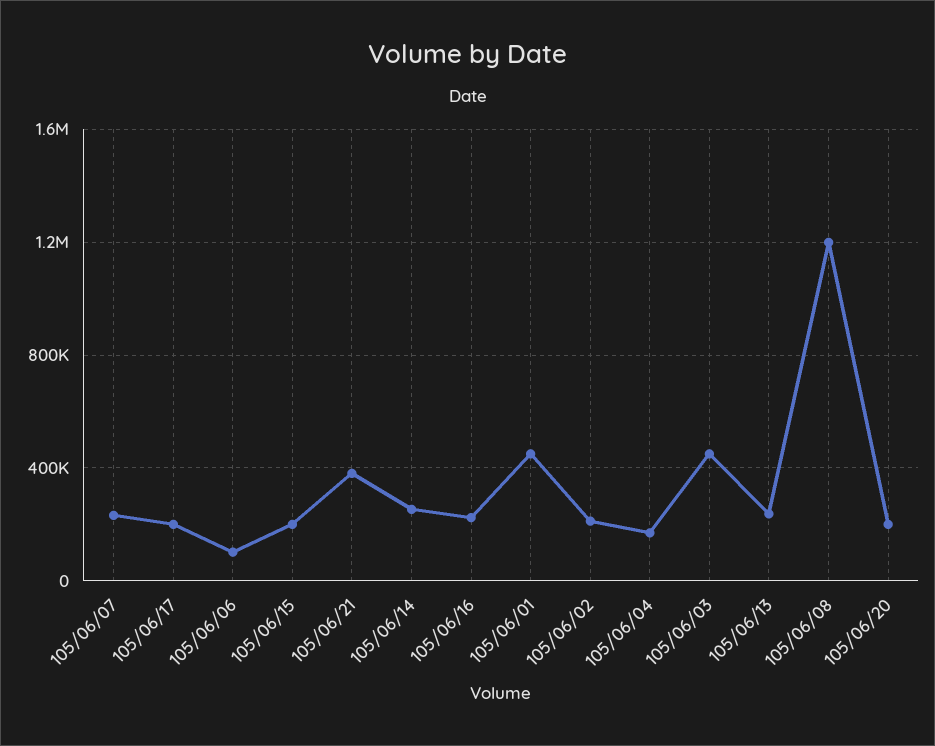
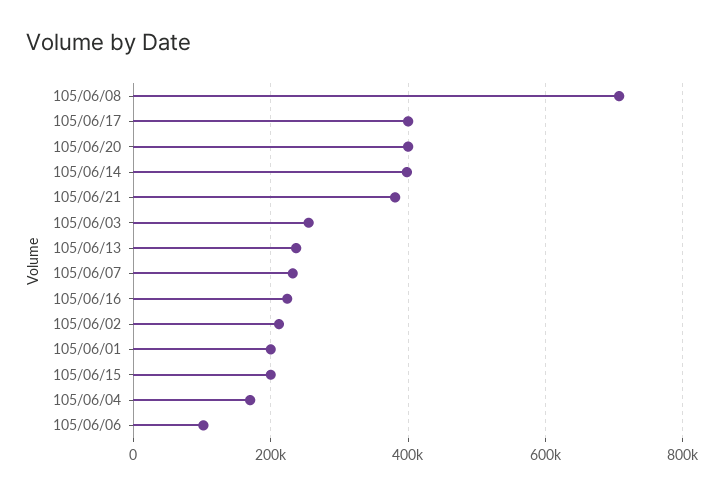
  {
    "105/06/07": 240000,
-   "105/06/17": 200000,
+   "105/06/17": 400000,
    "105/06/06": 100000,
    "105/06/15": 200000,
    "105/06/21": 380000,
-   "105/06/14": 250000,
+   "105/06/14": 400000,
    "105/06/16": 220000,
-   "105/06/01": 450000,
+   "105/06/01": 200000,
    "105/06/02": 220000,
    "105/06/04": 180000,
-   "105/06/03": 450000,
+   "105/06/03": 260000,
    "105/06/13": 240000,
-   "105/06/08": 1200000,
+   "105/06/08": 700000,
-   "105/06/20": 200000
+   "105/06/20": 400000
  }

